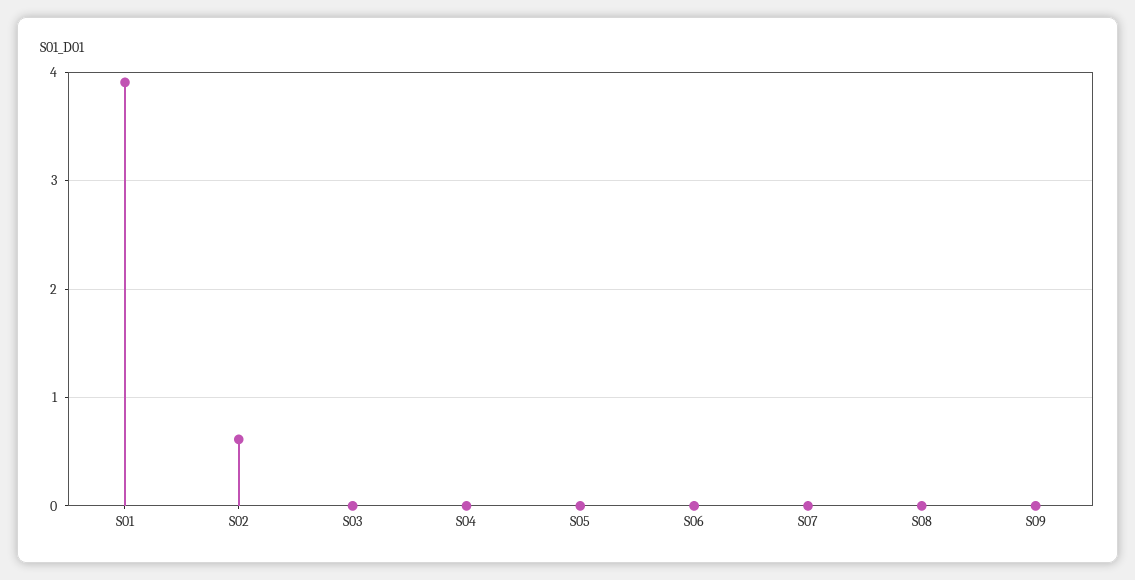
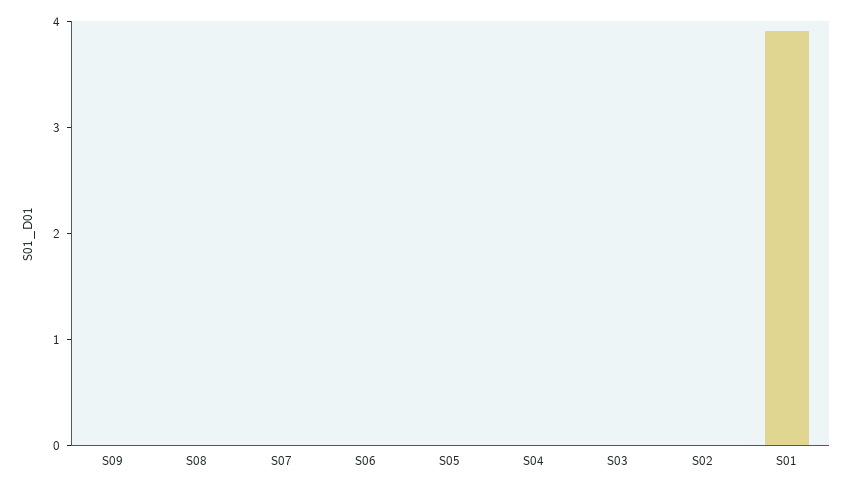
  {
    "S01": 3.9,
-   "S02": 0.6,
+   "S02": 0,
    "S03": 0,
    "S04": 0,
    "S05": 0,
    "S06": 0,
    "S07": 0,
    "S08": 0,
    "S09": 0
  }

